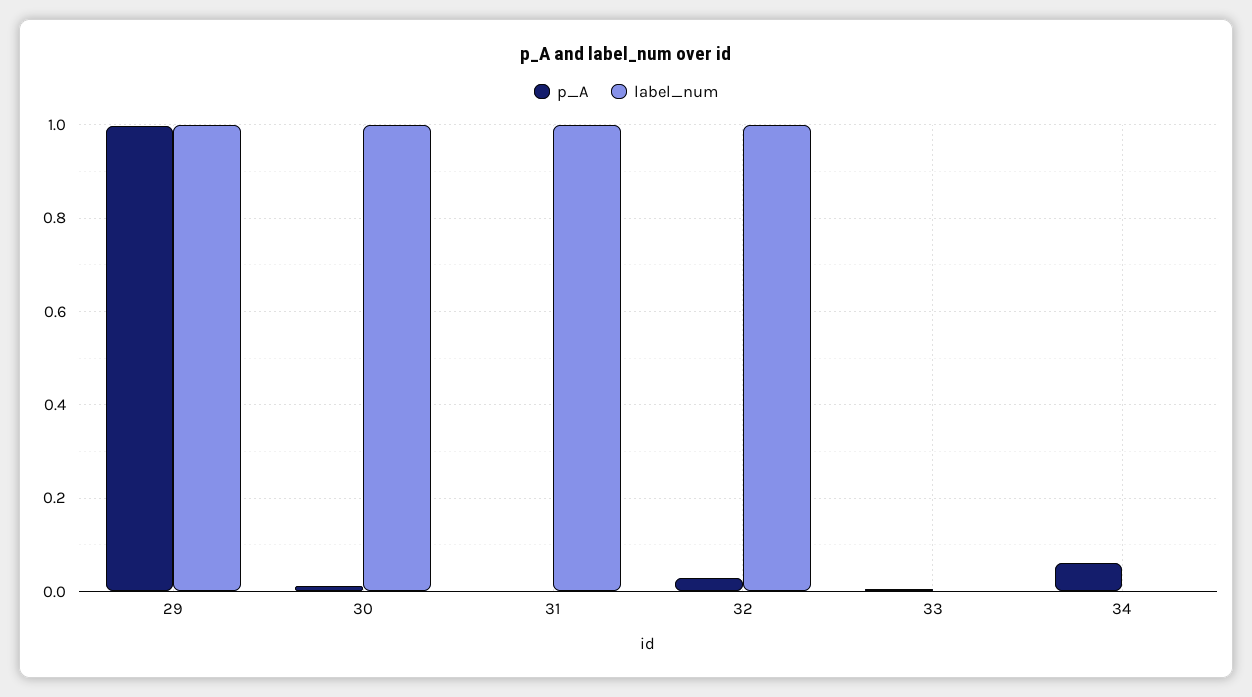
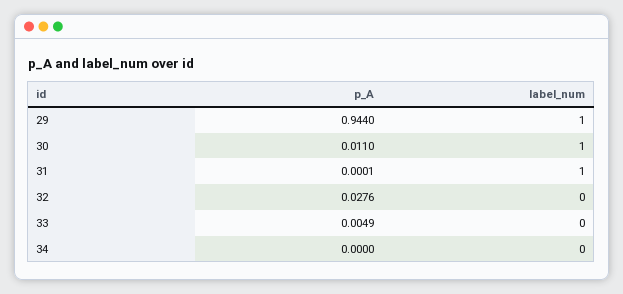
  {
    "p_A": {
-     "29": 1,
+     "29": 0.944,
      "30": 0.011,
      "31": 0.0001,
      "32": 0.0276,
      "33": 0.0049,
-     "34": 0.06
+     "34": 0
    },
    "label_num": {
      "29": 1,
      "30": 1,
      "31": 1,
-     "32": 1,
+     "32": 0,
      "33": 0,
      "34": 0
    }
  }

